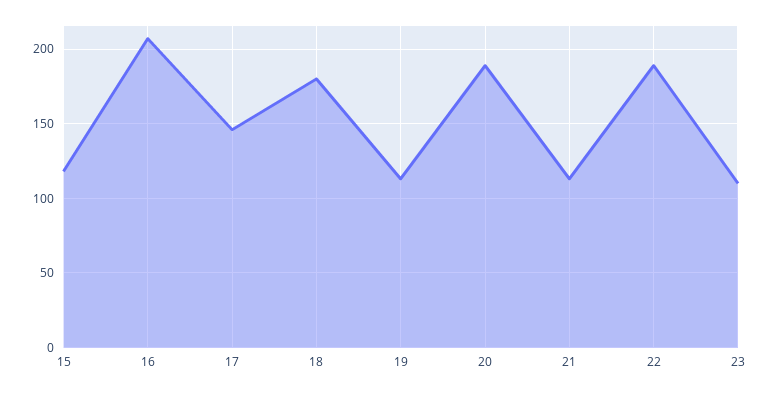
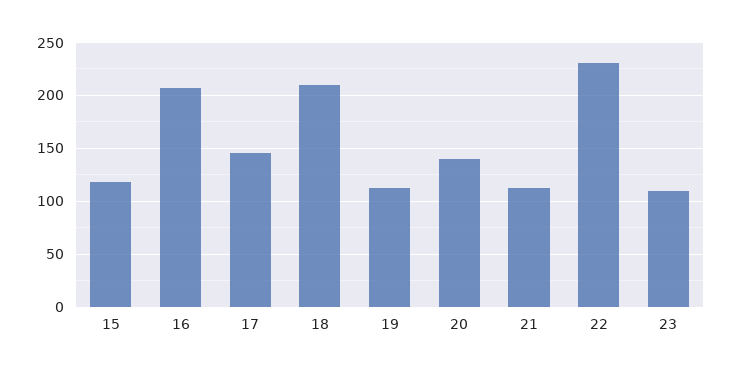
  {
    "15": 120,
    "16": 205,
    "17": 145,
-   "18": 180,
+   "18": 210,
    "19": 115,
-   "20": 190,
+   "20": 140,
    "21": 115,
-   "22": 190,
+   "22": 230,
    "23": 110
  }

